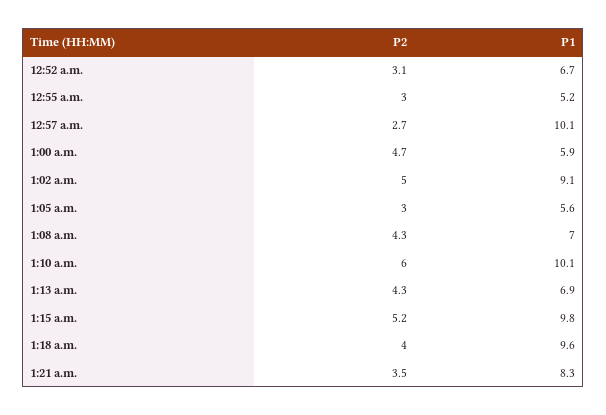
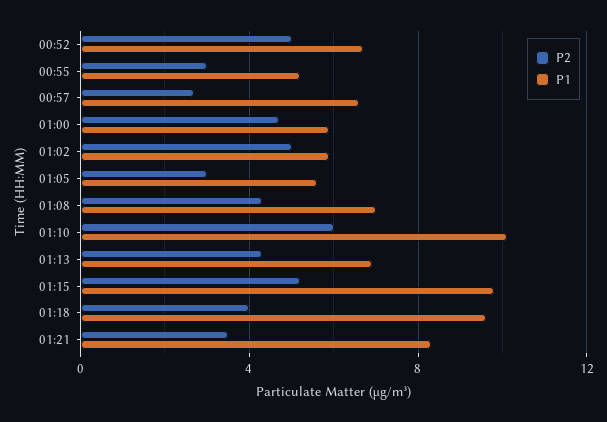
  {
    "P2": {
-     "12:52 a.m.": 3.1,
+     "12:52 a.m.": 5,
      "12:55 a.m.": 3,
      "12:57 a.m.": 2.7,
      "1:00 a.m.": 4.7,
      "1:02 a.m.": 5,
      "1:05 a.m.": 3,
      "1:08 a.m.": 4.3,
      "1:10 a.m.": 6,
      "1:13 a.m.": 4.3,
      "1:15 a.m.": 5.2,
      "1:18 a.m.": 4,
      "1:21 a.m.": 3.5
    },
    "P1": {
      "12:52 a.m.": 6.7,
      "12:55 a.m.": 5.2,
-     "12:57 a.m.": 10.1,
+     "12:57 a.m.": 6.5,
      "1:00 a.m.": 5.9,
-     "1:02 a.m.": 9.1,
+     "1:02 a.m.": 6,
      "1:05 a.m.": 5.6,
      "1:08 a.m.": 7,
      "1:10 a.m.": 10.1,
      "1:13 a.m.": 6.9,
      "1:15 a.m.": 9.8,
      "1:18 a.m.": 9.6,
      "1:21 a.m.": 8.3
    }
  }

